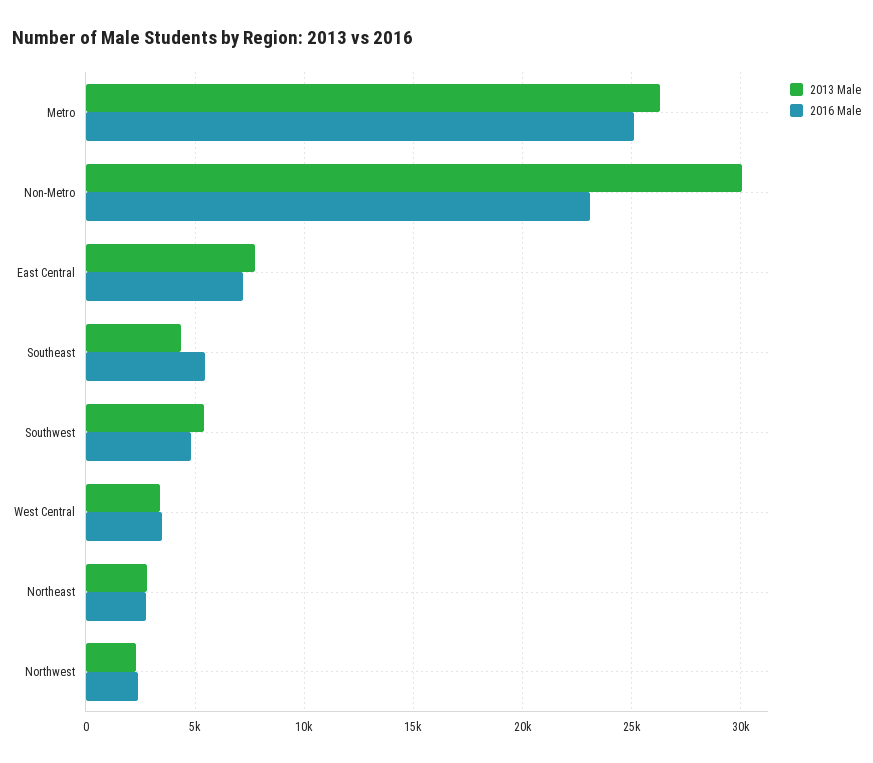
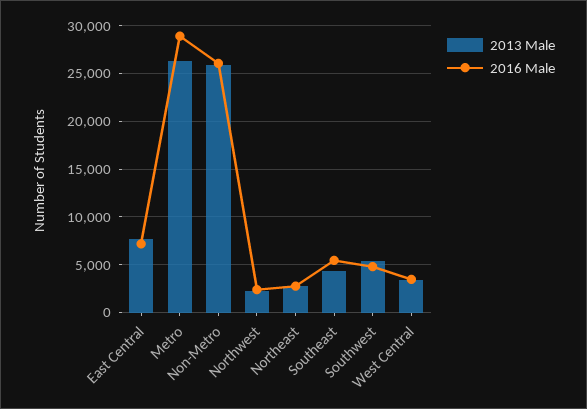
  {
    "2013 Male": {
      "Metro": 26500,
-     "Non-Metro": 30000,
+     "Non-Metro": 26000,
      "East Central": 7500,
      "Southeast": 4500,
      "Southwest": 5500,
      "West Central": 3500,
      "Northeast": 3000,
      "Northwest": 2500
    },
    "2016 Male": {
-     "Metro": 25000,
+     "Metro": 29000,
-     "Non-Metro": 23000,
+     "Non-Metro": 26000,
      "East Central": 7000,
      "Southeast": 5500,
      "Southwest": 5000,
      "West Central": 3500,
      "Northeast": 3000,
      "Northwest": 2500
    }
  }

